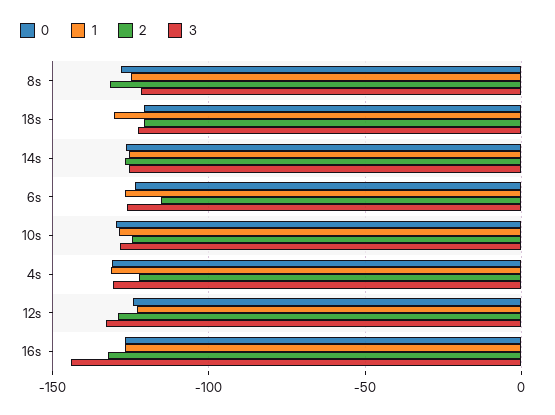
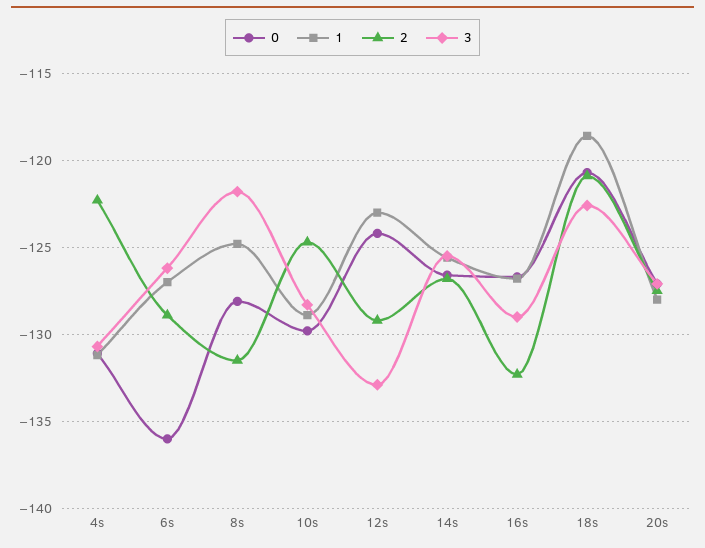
  {
    "0": {
      "8s": -128,
      "18s": -120.5,
      "14s": -126.5,
-     "6s": -125,
+     "6s": -136,
      "10s": -130,
      "4s": -131,
      "12s": -124,
-     "16s": -126.5
+     "16s": -126.5,
+     "20s": -127
    },
    "1": {
      "8s": -125,
-     "18s": -130,
+     "18s": -118.5,
      "14s": -125.5,
      "6s": -127,
      "10s": -129,
      "4s": -131,
      "12s": -123,
-     "16s": -127
+     "16s": -127,
+     "20s": -128
    },
    "2": {
      "8s": -131.5,
      "18s": -121,
      "14s": -127,
-     "6s": -115,
+     "6s": -129,
      "10s": -124.5,
      "4s": -122.5,
      "12s": -129,
-     "16s": -132.5
+     "16s": -132.5,
+     "20s": -127.5
    },
    "3": {
      "8s": -122,
      "18s": -122.5,
      "14s": -125.5,
      "6s": -126,
      "10s": -128.5,
      "4s": -130.5,
      "12s": -133,
-     "16s": -145
+     "16s": -129,
+     "20s": -127
    }
  }

